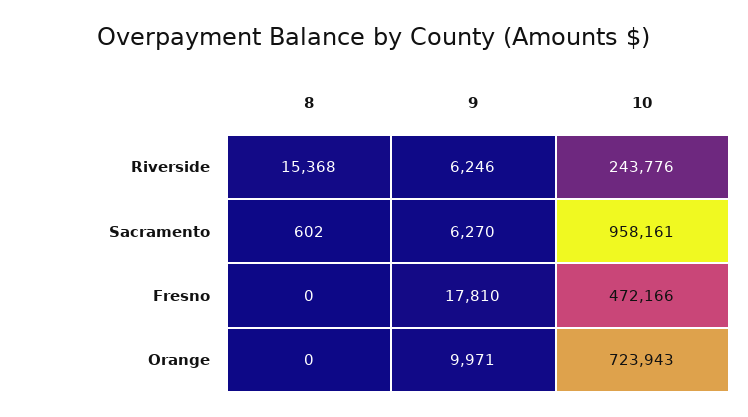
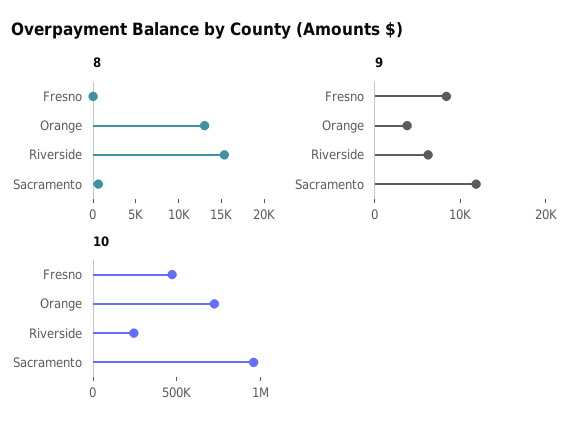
  {
    "8": {
      "Riverside": 15368,
      "Sacramento": 602,
      "Fresno": 0,
-     "Orange": 0
+     "Orange": 13000
    },
    "9": {
      "Riverside": 6246,
-     "Sacramento": 6270,
+     "Sacramento": 12000,
-     "Fresno": 17810,
+     "Fresno": 8000,
-     "Orange": 9971
+     "Orange": 4000
    },
    "10": {
      "Riverside": 243776,
      "Sacramento": 958161,
      "Fresno": 472166,
      "Orange": 723943
    }
  }

